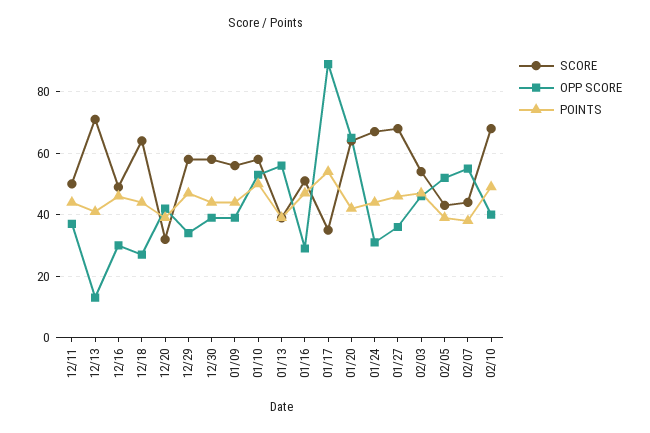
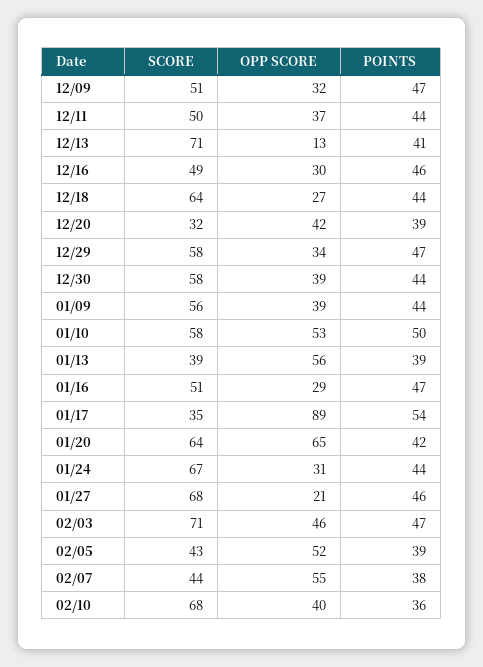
  {
    "SCORE": {
      "12/11": 50,
      "12/13": 71,
      "12/16": 49,
      "12/18": 64,
      "12/20": 32,
      "12/29": 58,
      "12/30": 58,
      "01/09": 56,
      "01/10": 58,
      "01/13": 39,
      "01/16": 51,
      "01/17": 35,
      "01/20": 64,
      "01/24": 67,
      "01/27": 68,
-     "02/03": 55,
+     "02/03": 71,
      "02/05": 43,
      "02/07": 44,
-     "02/10": 68
+     "02/10": 68,
+     "12/09": 51
    },
    "OPP SCORE": {
      "12/11": 37,
      "12/13": 13,
      "12/16": 30,
      "12/18": 27,
      "12/20": 42,
      "12/29": 34,
      "12/30": 39,
      "01/09": 39,
      "01/10": 53,
      "01/13": 56,
      "01/16": 29,
      "01/17": 89,
      "01/20": 65,
      "01/24": 31,
-     "01/27": 35,
+     "01/27": 21,
      "02/03": 46,
      "02/05": 52,
      "02/07": 55,
-     "02/10": 40
+     "02/10": 40,
+     "12/09": 32
    },
    "POINTS": {
      "12/11": 44,
      "12/13": 41,
      "12/16": 46,
      "12/18": 44,
      "12/20": 39,
      "12/29": 47,
      "12/30": 44,
      "01/09": 44,
      "01/10": 50,
      "01/13": 39,
      "01/16": 47,
      "01/17": 54,
      "01/20": 42,
      "01/24": 44,
      "01/27": 46,
      "02/03": 47,
      "02/05": 39,
      "02/07": 38,
-     "02/10": 50
+     "02/10": 36,
+     "12/09": 47
    }
  }

